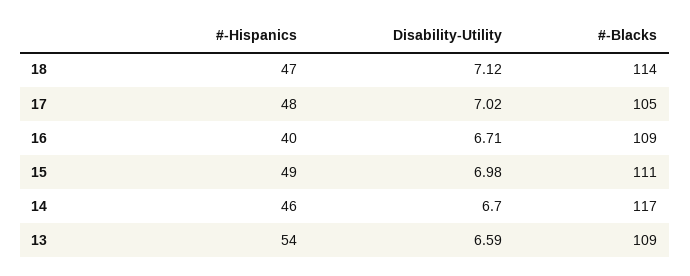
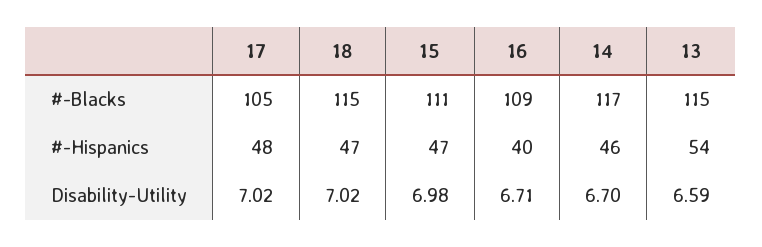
  {
    "#-Hispanics": {
      "18": 47,
      "17": 48,
      "16": 40,
-     "15": 49,
+     "15": 47,
      "14": 46,
      "13": 54
    },
    "Disability-Utility": {
-     "18": 7.12,
+     "18": 7.02,
      "17": 7.02,
      "16": 6.71,
      "15": 6.98,
      "14": 6.7,
      "13": 6.59
    },
    "#-Blacks": {
-     "18": 114,
+     "18": 115,
      "17": 105,
      "16": 109,
      "15": 111,
      "14": 117,
-     "13": 109
+     "13": 115
    }
  }

